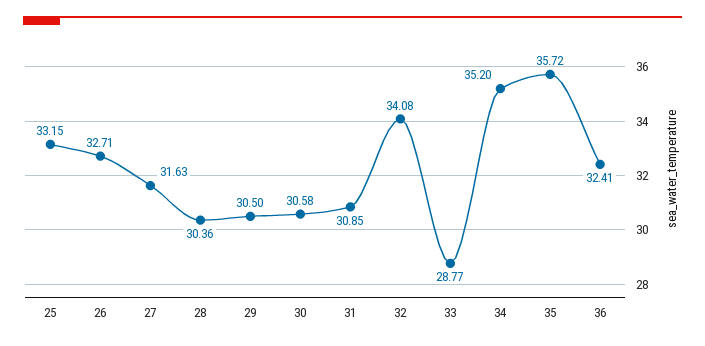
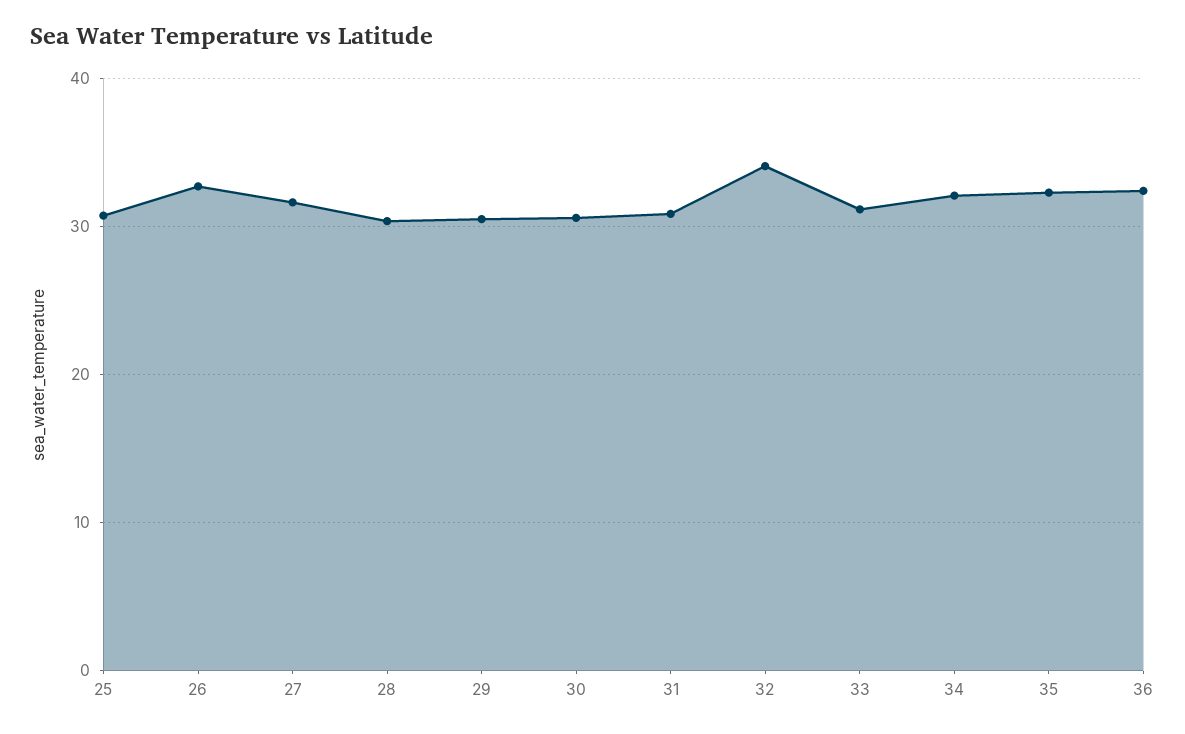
  {
-   "25": 33.15,
+   "25": 31,
    "26": 32.71,
    "27": 31.63,
    "28": 30.36,
    "29": 30.5,
    "30": 30.58,
    "31": 30.85,
    "32": 34.08,
-   "33": 28.77,
+   "33": 31,
-   "34": 35.2,
+   "34": 32,
-   "35": 35.72,
+   "35": 32,
    "36": 32.41
  }

